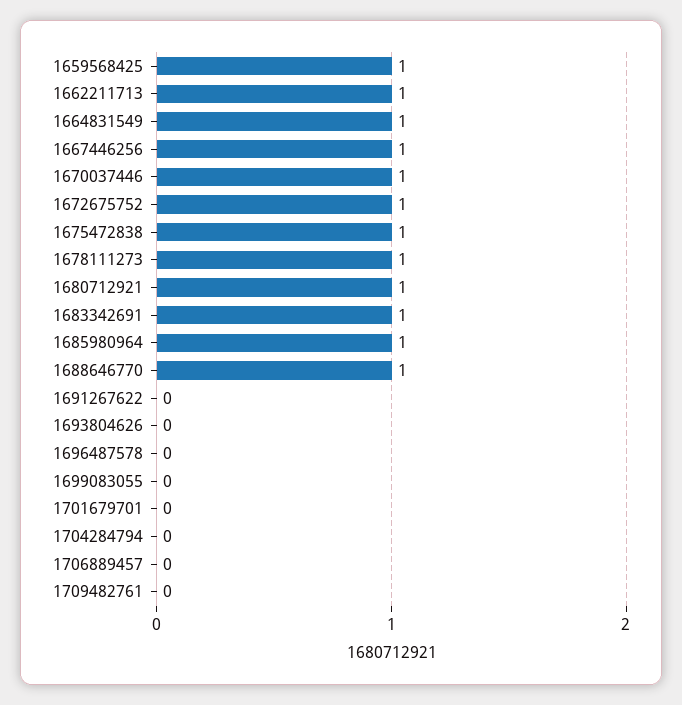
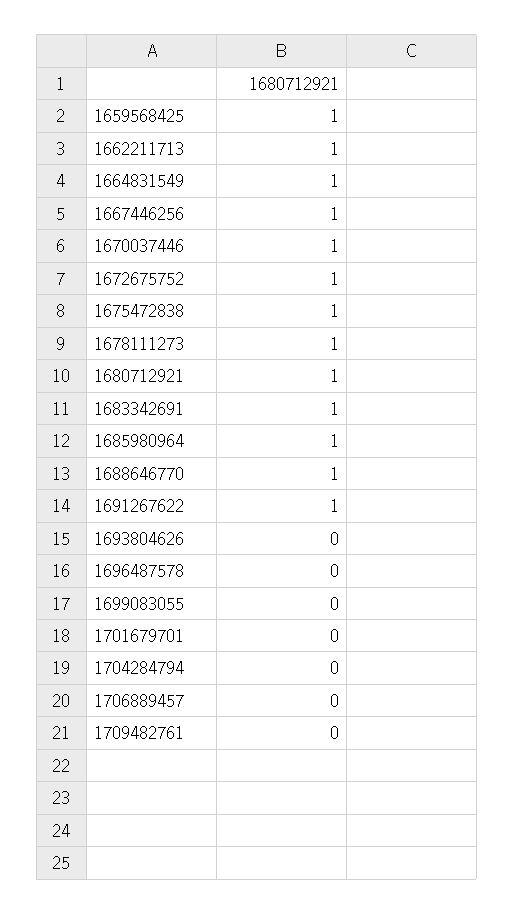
  {
    "1659568425": 1,
    "1662211713": 1,
    "1664831549": 1,
    "1667446256": 1,
    "1670037446": 1,
    "1672675752": 1,
    "1675472838": 1,
    "1678111273": 1,
    "1680712921": 1,
    "1683342691": 1,
    "1685980964": 1,
    "1688646770": 1,
-   "1691267622": 0,
+   "1691267622": 1,
    "1693804626": 0,
    "1696487578": 0,
    "1699083055": 0,
    "1701679701": 0,
    "1704284794": 0,
    "1706889457": 0,
    "1709482761": 0
  }

